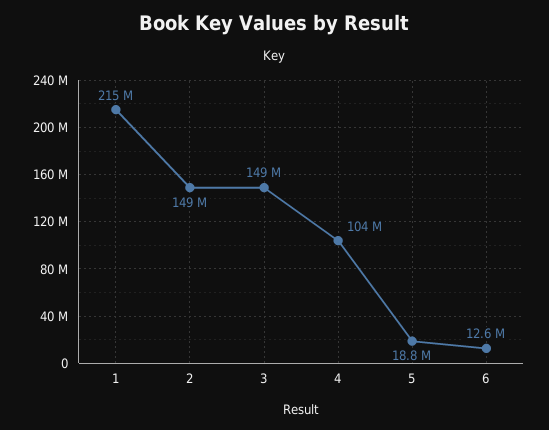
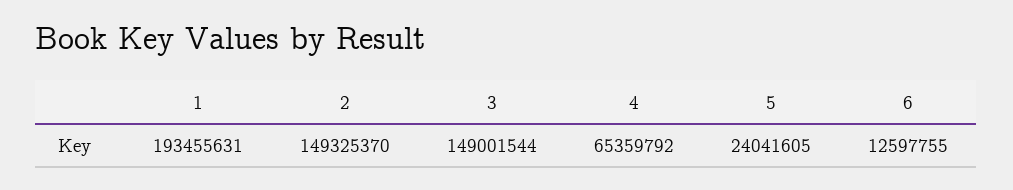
  {
-   "1": 215000000,
+   "1": 193455631,
    "2": 149325370,
    "3": 149001544,
-   "4": 104000000,
+   "4": 65359792,
-   "5": 18800000,
+   "5": 24041605,
    "6": 12597755
  }

